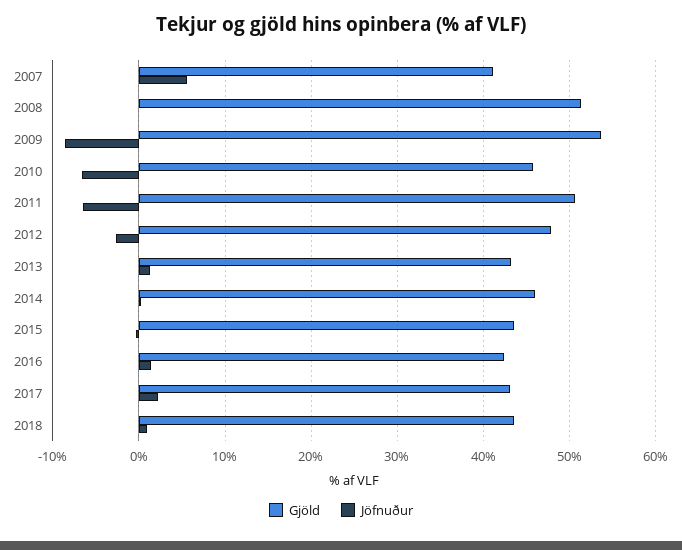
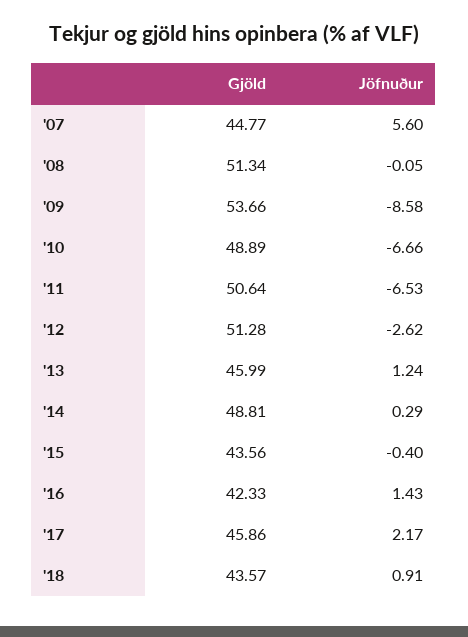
  {
    "Gjöld": {
-     "2007": 41,
+     "2007": 44.77,
      "2008": 51.34,
      "2009": 53.66,
-     "2010": 46,
+     "2010": 48.89,
      "2011": 50.64,
-     "2012": 48,
+     "2012": 51.28,
-     "2013": 43,
+     "2013": 45.99,
-     "2014": 46,
+     "2014": 48.81,
      "2015": 43.56,
      "2016": 42.33,
-     "2017": 43,
+     "2017": 45.86,
      "2018": 43.57
    },
    "Jöfnuður": {
      "2007": 5.6,
      "2008": -0.05,
      "2009": -8.58,
      "2010": -6.66,
      "2011": -6.53,
      "2012": -2.62,
      "2013": 1.24,
      "2014": 0.29,
      "2015": -0.4,
      "2016": 1.43,
      "2017": 2.17,
      "2018": 0.91
    }
  }

